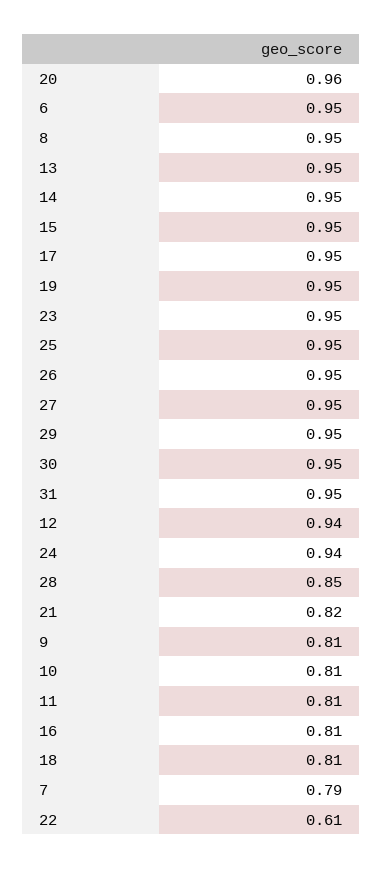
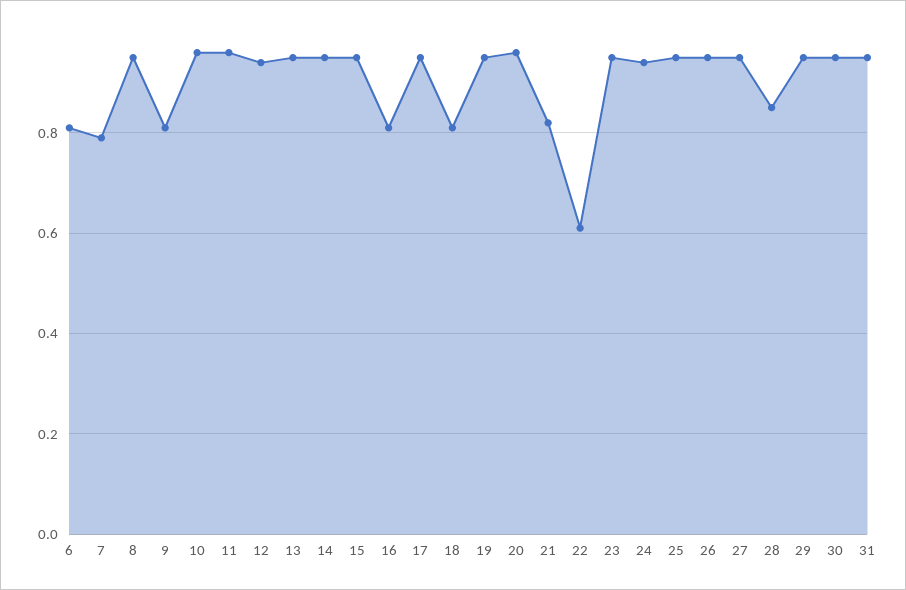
  {
    "20": 0.96,
-   "6": 0.95,
+   "6": 0.8,
    "8": 0.95,
    "13": 0.95,
    "14": 0.95,
    "15": 0.95,
    "17": 0.95,
    "19": 0.95,
    "23": 0.95,
    "25": 0.95,
    "26": 0.95,
    "27": 0.95,
    "29": 0.95,
    "30": 0.95,
    "31": 0.95,
    "12": 0.94,
    "24": 0.94,
    "28": 0.85,
    "21": 0.82,
    "9": 0.81,
-   "10": 0.81,
+   "10": 0.95,
-   "11": 0.81,
+   "11": 0.95,
    "16": 0.81,
    "18": 0.81,
    "7": 0.79,
    "22": 0.61
  }

